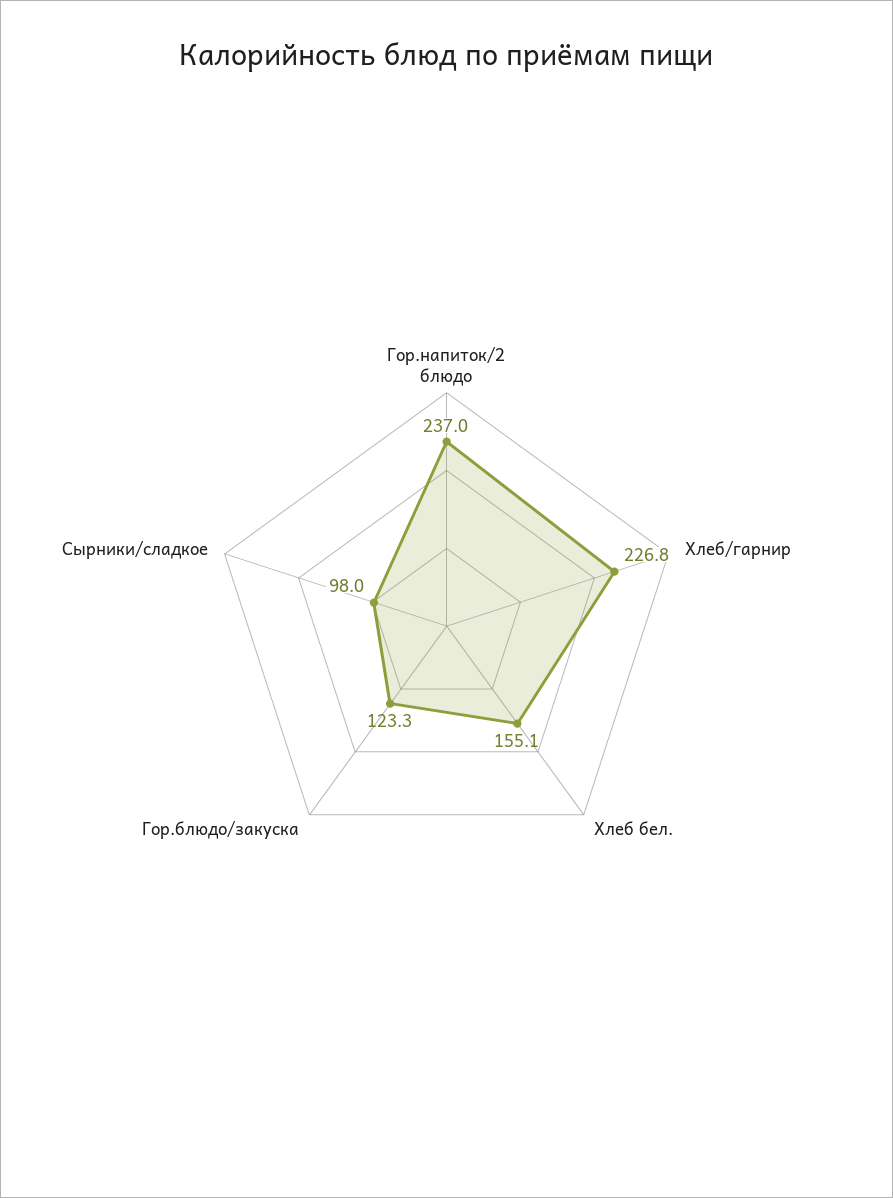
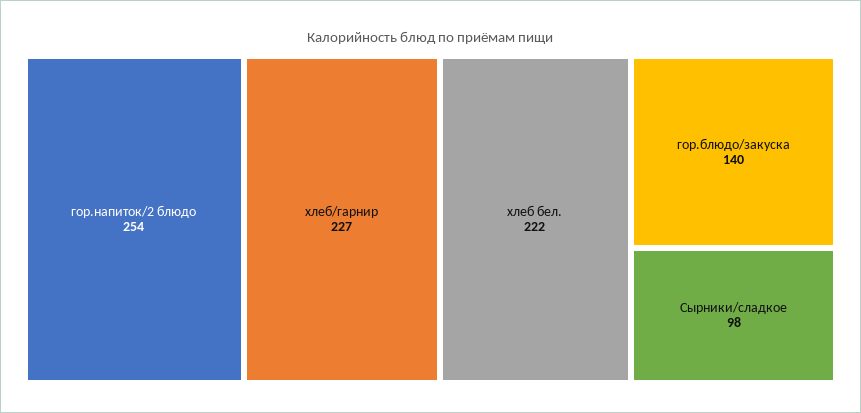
  {
-   "Гор.напиток/2 блюдо": 237,
+   "Гор.напиток/2 блюдо": 254,
    "Хлеб/гарнир": 226.8,
-   "Хлеб бел.": 155.1,
+   "Хлеб бел.": 222,
-   "Гор.блюдо/закуска": 123.3,
+   "Гор.блюдо/закуска": 140,
    "Сырники/сладкое": 98
  }

